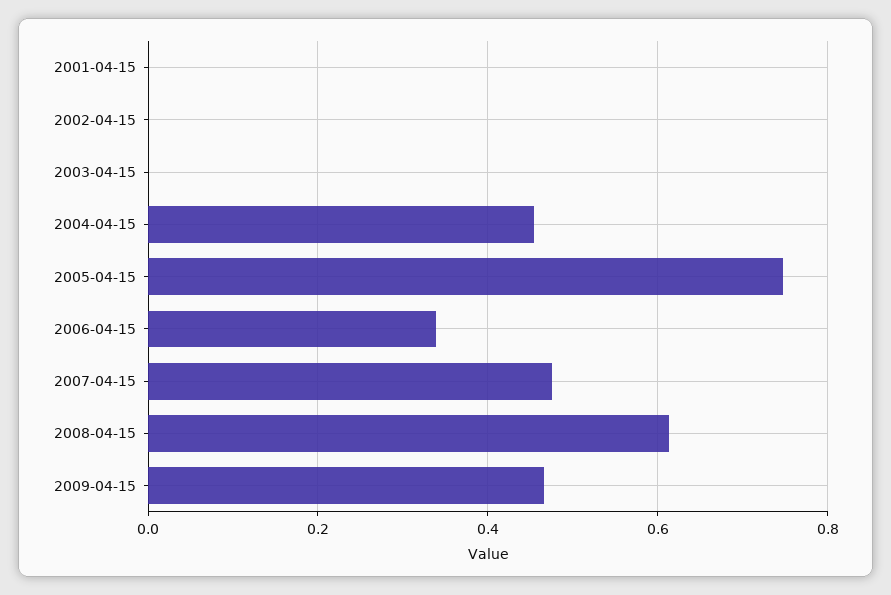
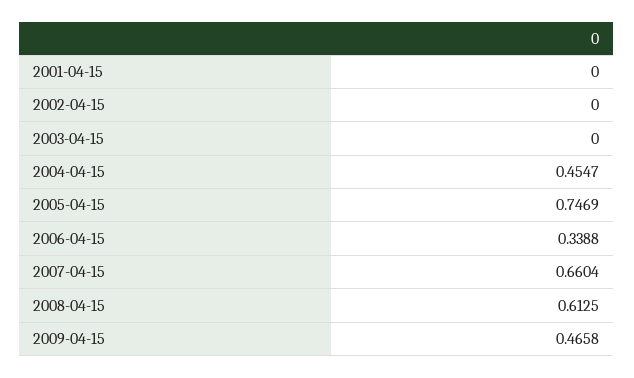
  {
    "2001-04-15": 0,
    "2002-04-15": 0,
    "2003-04-15": 0,
    "2004-04-15": 0.4547,
    "2005-04-15": 0.7469,
    "2006-04-15": 0.3388,
-   "2007-04-15": 0.48,
+   "2007-04-15": 0.6604,
    "2008-04-15": 0.6125,
    "2009-04-15": 0.4658
  }

